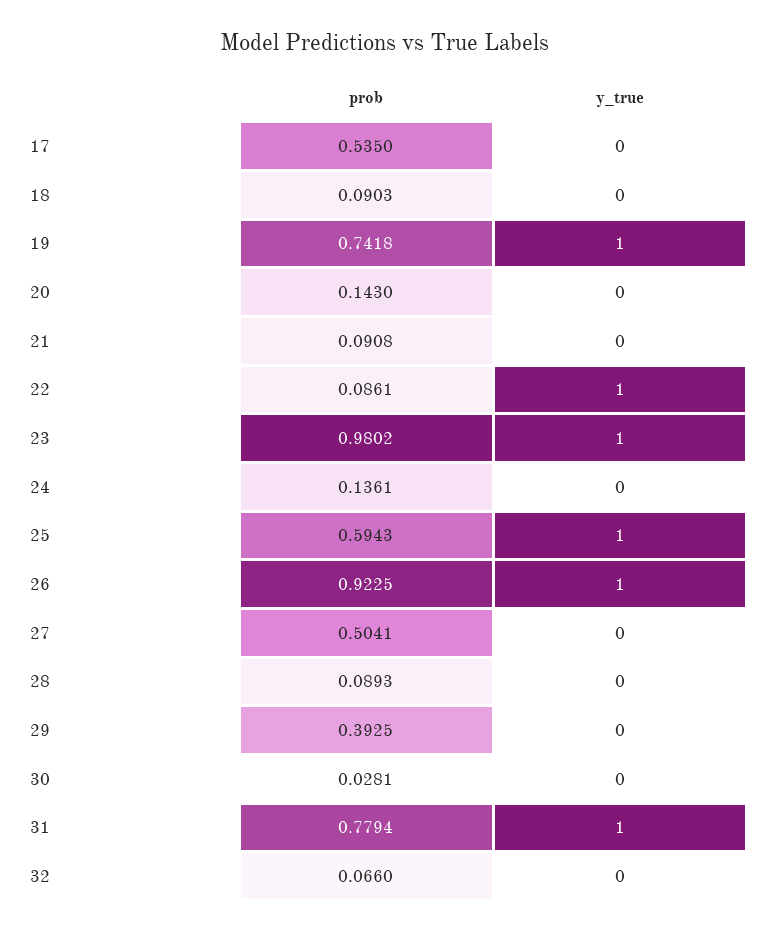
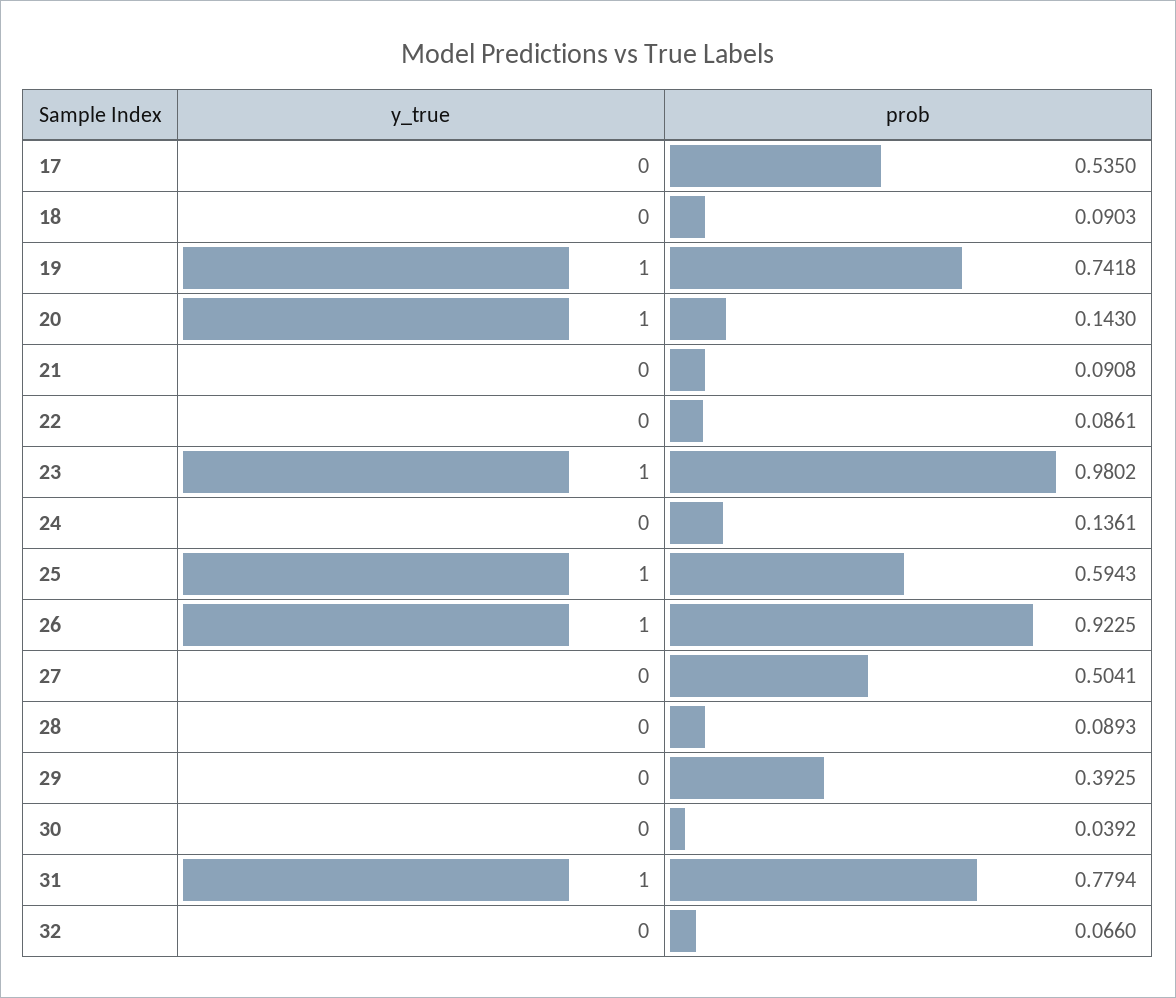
  {
    "prob": {
      "17": 0.535,
      "18": 0.0903,
      "19": 0.7418,
      "20": 0.143,
      "21": 0.0908,
      "22": 0.0861,
      "23": 0.9802,
      "24": 0.1361,
      "25": 0.5943,
      "26": 0.9225,
      "27": 0.5041,
      "28": 0.0893,
      "29": 0.3925,
-     "30": 0.0281,
+     "30": 0.0392,
      "31": 0.7794,
      "32": 0.066
    },
    "y_true": {
      "17": 0,
      "18": 0,
      "19": 1,
-     "20": 0,
+     "20": 1,
      "21": 0,
-     "22": 1,
+     "22": 0,
      "23": 1,
      "24": 0,
      "25": 1,
      "26": 1,
      "27": 0,
      "28": 0,
      "29": 0,
      "30": 0,
      "31": 1,
      "32": 0
    }
  }

